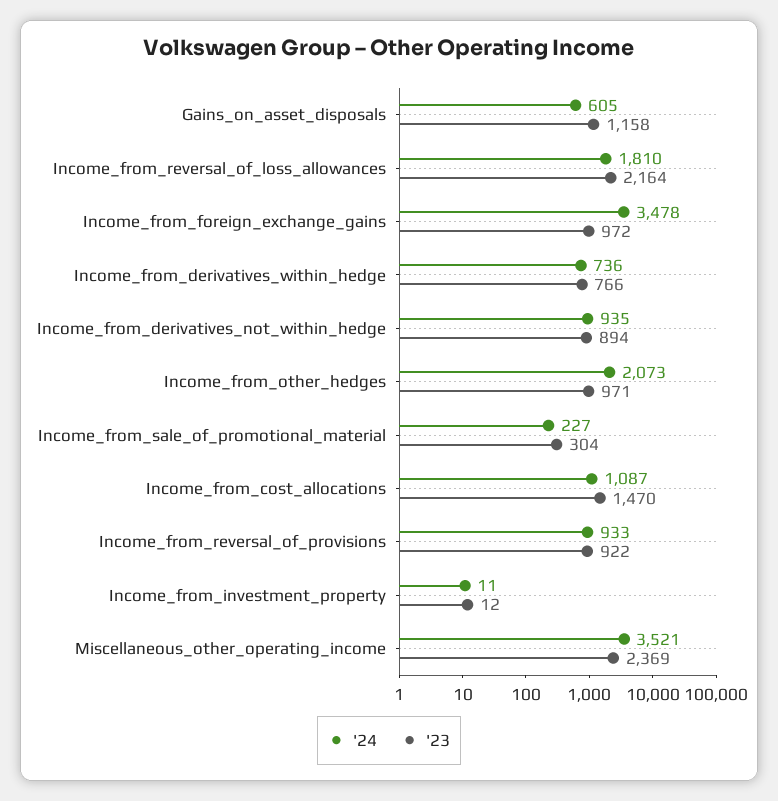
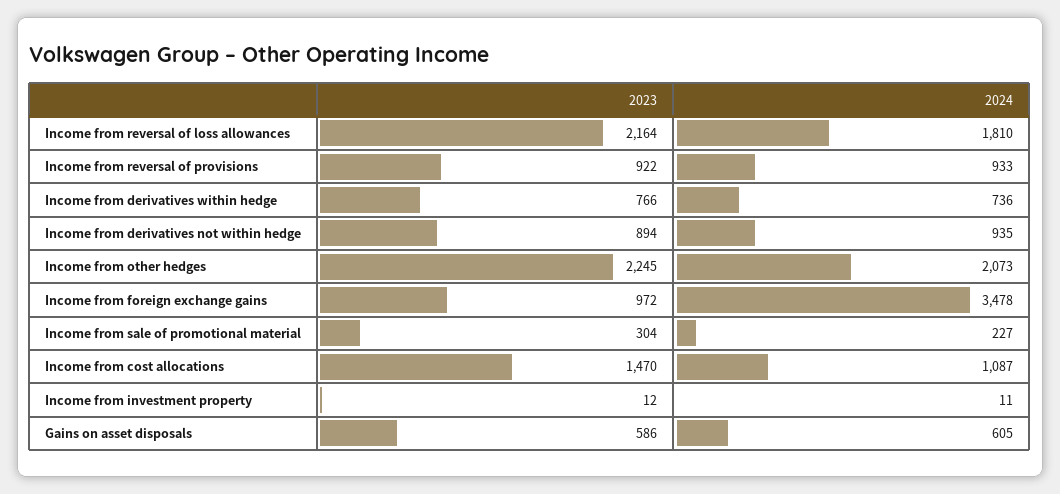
  {
    "'24": {
      "Gains_on_asset_disposals": 605,
      "Income_from_reversal_of_loss_allowances": 1810,
      "Income_from_foreign_exchange_gains": 3478,
      "Income_from_derivatives_within_hedge": 736,
      "Income_from_derivatives_not_within_hedge": 935,
      "Income_from_other_hedges": 2073,
      "Income_from_sale_of_promotional_material": 227,
      "Income_from_cost_allocations": 1087,
      "Income_from_reversal_of_provisions": 933,
-     "Income_from_investment_property": 11,
+     "Income_from_investment_property": 11
-     "Miscellaneous_other_operating_income": 3521
    },
    "'23": {
-     "Gains_on_asset_disposals": 1158,
+     "Gains_on_asset_disposals": 586,
      "Income_from_reversal_of_loss_allowances": 2164,
      "Income_from_foreign_exchange_gains": 972,
      "Income_from_derivatives_within_hedge": 766,
      "Income_from_derivatives_not_within_hedge": 894,
-     "Income_from_other_hedges": 971,
+     "Income_from_other_hedges": 2245,
      "Income_from_sale_of_promotional_material": 304,
      "Income_from_cost_allocations": 1470,
      "Income_from_reversal_of_provisions": 922,
-     "Income_from_investment_property": 12,
+     "Income_from_investment_property": 12
-     "Miscellaneous_other_operating_income": 2369
    }
  }

